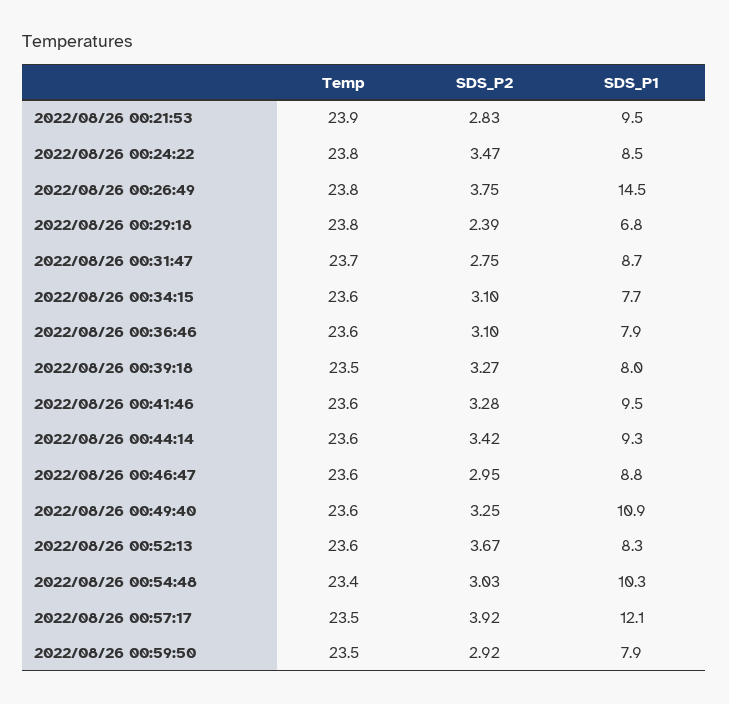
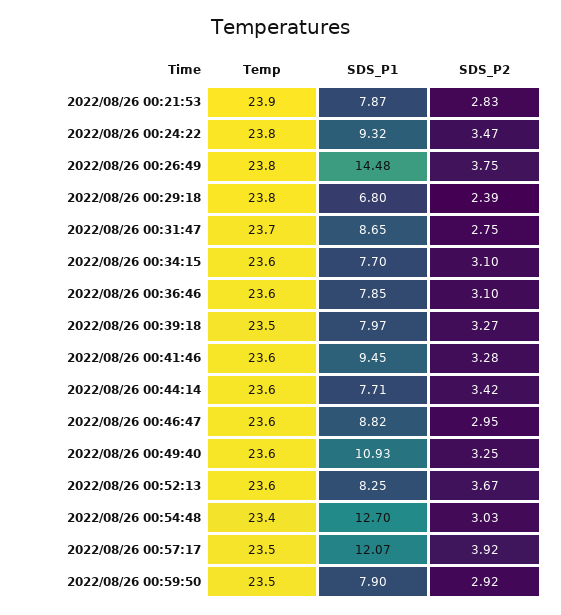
  {
    "Temp": {
      "2022/08/26 00:21:53": 23.9,
      "2022/08/26 00:24:22": 23.8,
      "2022/08/26 00:26:49": 23.8,
      "2022/08/26 00:29:18": 23.8,
      "2022/08/26 00:31:47": 23.7,
      "2022/08/26 00:34:15": 23.6,
      "2022/08/26 00:36:46": 23.6,
      "2022/08/26 00:39:18": 23.5,
      "2022/08/26 00:41:46": 23.6,
      "2022/08/26 00:44:14": 23.6,
      "2022/08/26 00:46:47": 23.6,
      "2022/08/26 00:49:40": 23.6,
      "2022/08/26 00:52:13": 23.6,
      "2022/08/26 00:54:48": 23.4,
      "2022/08/26 00:57:17": 23.5,
      "2022/08/26 00:59:50": 23.5
    },
    "SDS_P2": {
      "2022/08/26 00:21:53": 2.83,
      "2022/08/26 00:24:22": 3.47,
      "2022/08/26 00:26:49": 3.75,
      "2022/08/26 00:29:18": 2.39,
      "2022/08/26 00:31:47": 2.75,
      "2022/08/26 00:34:15": 3.1,
      "2022/08/26 00:36:46": 3.1,
      "2022/08/26 00:39:18": 3.27,
      "2022/08/26 00:41:46": 3.28,
      "2022/08/26 00:44:14": 3.42,
      "2022/08/26 00:46:47": 2.95,
      "2022/08/26 00:49:40": 3.25,
      "2022/08/26 00:52:13": 3.67,
      "2022/08/26 00:54:48": 3.03,
      "2022/08/26 00:57:17": 3.92,
      "2022/08/26 00:59:50": 2.92
    },
    "SDS_P1": {
-     "2022/08/26 00:21:53": 9.5,
+     "2022/08/26 00:21:53": 7.87,
-     "2022/08/26 00:24:22": 8.5,
+     "2022/08/26 00:24:22": 9.32,
      "2022/08/26 00:26:49": 14.48,
      "2022/08/26 00:29:18": 6.8,
      "2022/08/26 00:31:47": 8.65,
      "2022/08/26 00:34:15": 7.7,
      "2022/08/26 00:36:46": 7.85,
      "2022/08/26 00:39:18": 7.97,
      "2022/08/26 00:41:46": 9.45,
-     "2022/08/26 00:44:14": 9.3,
+     "2022/08/26 00:44:14": 7.71,
      "2022/08/26 00:46:47": 8.82,
      "2022/08/26 00:49:40": 10.93,
      "2022/08/26 00:52:13": 8.25,
-     "2022/08/26 00:54:48": 10.3,
+     "2022/08/26 00:54:48": 12.7,
      "2022/08/26 00:57:17": 12.07,
      "2022/08/26 00:59:50": 7.9
    }
  }

